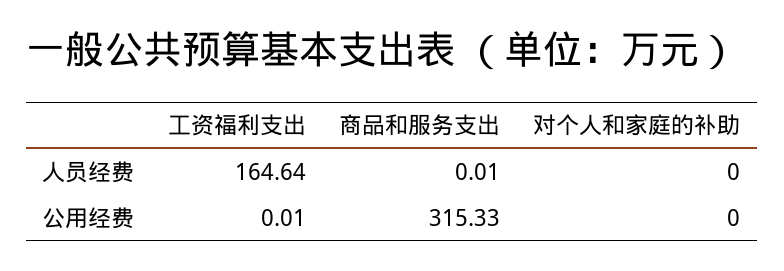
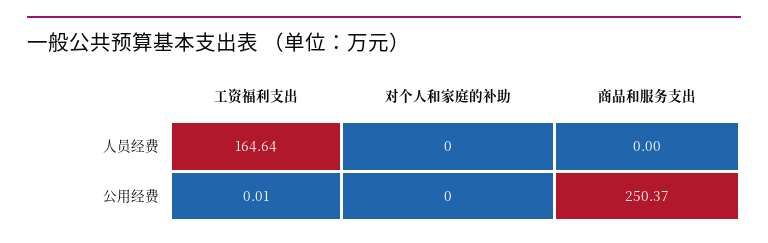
  {
    "工资福利支出": {
      "人员经费": 164.64,
      "公用经费": 0.01
    },
    "商品和服务支出": {
-     "人员经费": 0.01,
+     "人员经费": 0,
-     "公用经费": 315.33
+     "公用经费": 250.37
    },
    "对个人和家庭的补助": {
      "人员经费": 0,
      "公用经费": 0
    }
  }

